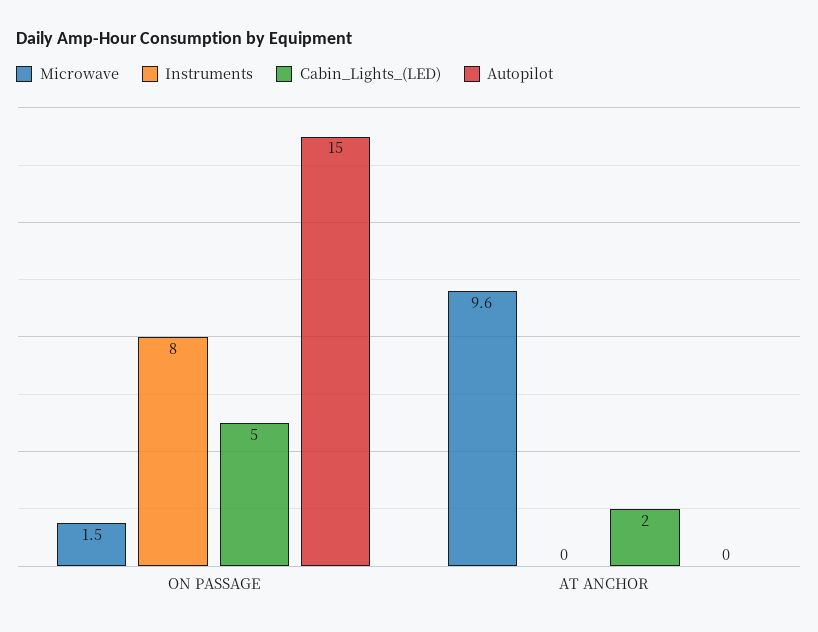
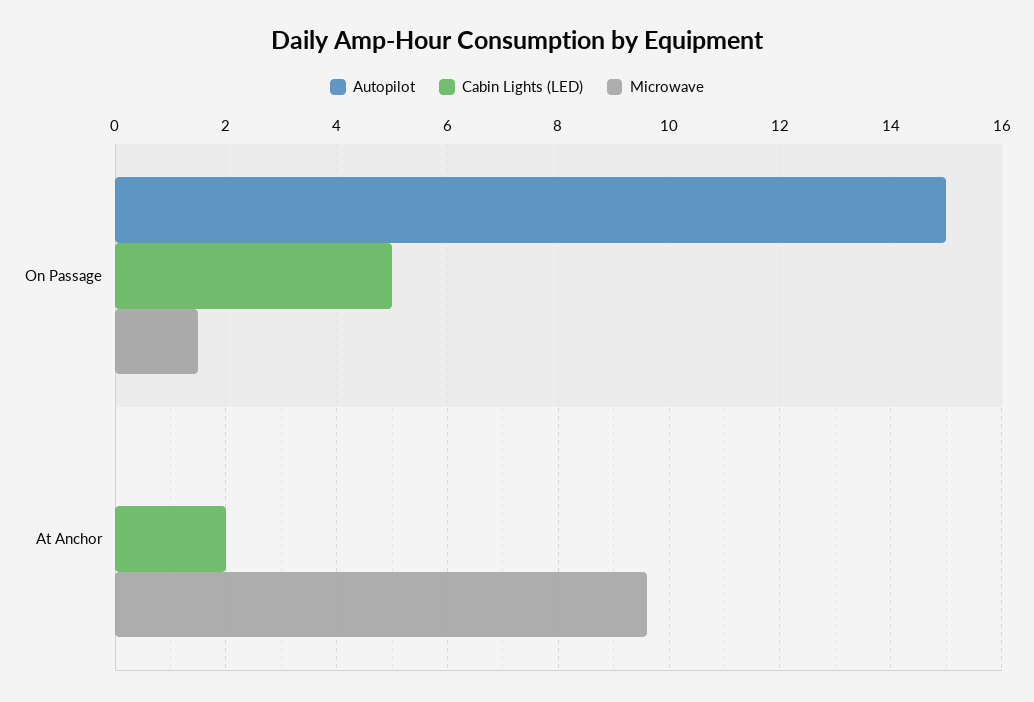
  {
    "Microwave": {
      "ON PASSAGE": 1.5,
      "AT ANCHOR": 9.6
    },
-   "Instruments": {
-     "ON PASSAGE": 8,
-     "AT ANCHOR": 0
-   },
    "Cabin_Lights_(LED)": {
      "ON PASSAGE": 5,
      "AT ANCHOR": 2
    },
    "Autopilot": {
      "ON PASSAGE": 15,
      "AT ANCHOR": 0
    }
  }

